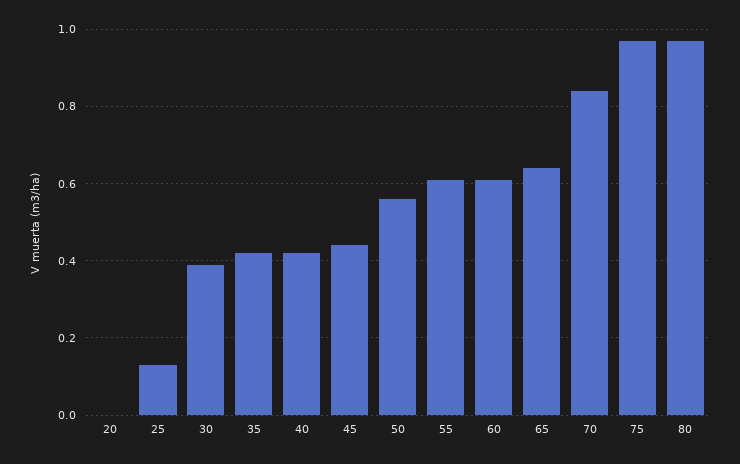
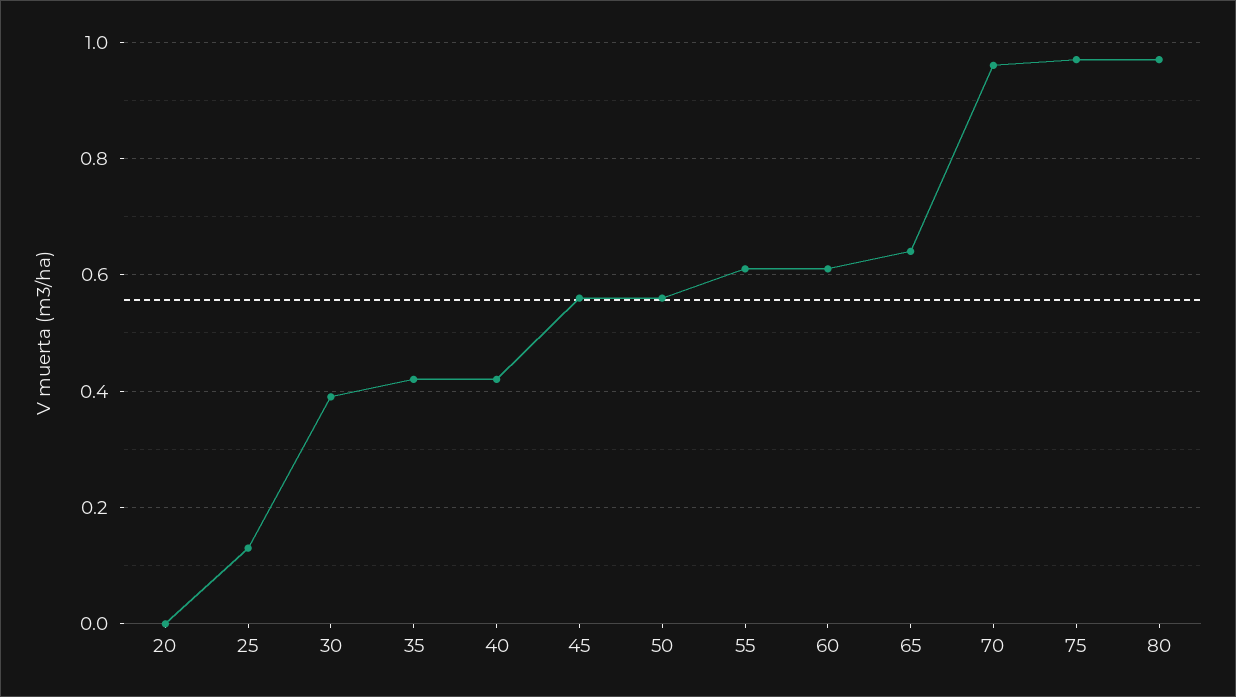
  {
    "20": 0,
    "25": 0.15,
    "30": 0.4,
    "35": 0.4,
    "40": 0.4,
-   "45": 0.45,
+   "45": 0.55,
    "50": 0.55,
    "55": 0.6,
    "60": 0.6,
    "65": 0.65,
-   "70": 0.85,
+   "70": 0.95,
    "75": 0.95,
    "80": 0.95
  }

